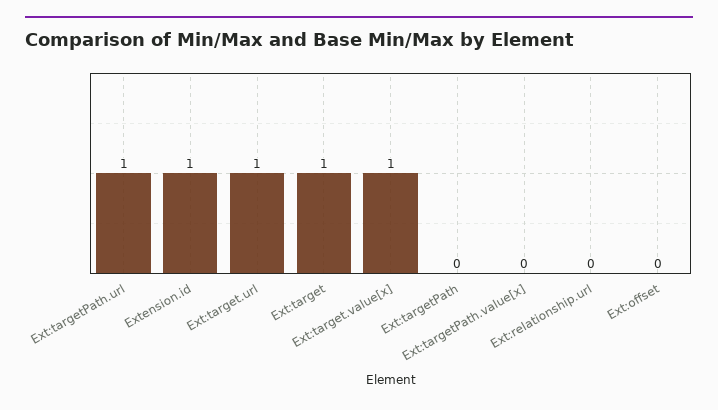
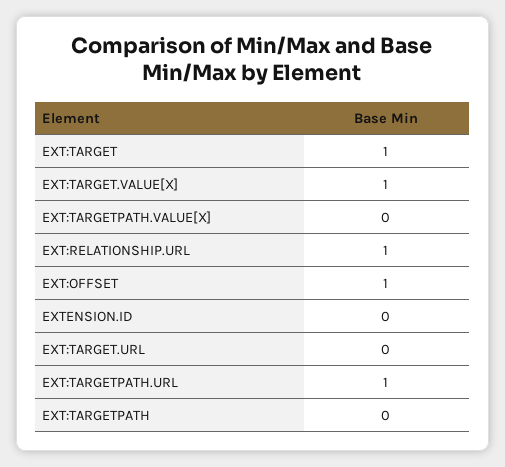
  {
    "Ext:targetPath.url": 1,
-   "Extension.id": 1,
+   "Extension.id": 0,
-   "Ext:target.url": 1,
+   "Ext:target.url": 0,
    "Ext:target": 1,
    "Ext:target.value[x]": 1,
    "Ext:targetPath": 0,
    "Ext:targetPath.value[x]": 0,
-   "Ext:relationship.url": 0,
+   "Ext:relationship.url": 1,
-   "Ext:offset": 0
+   "Ext:offset": 1
  }

